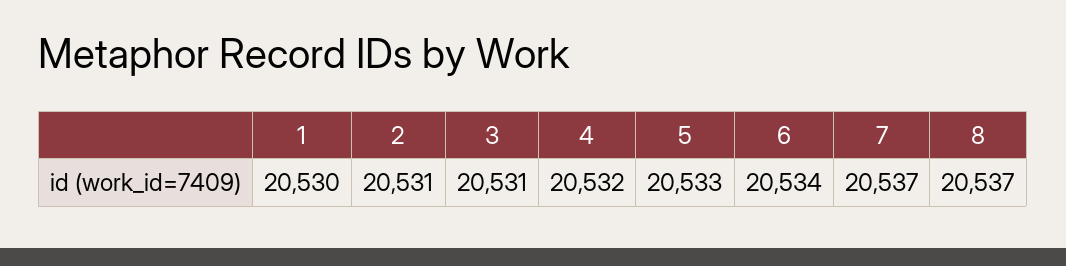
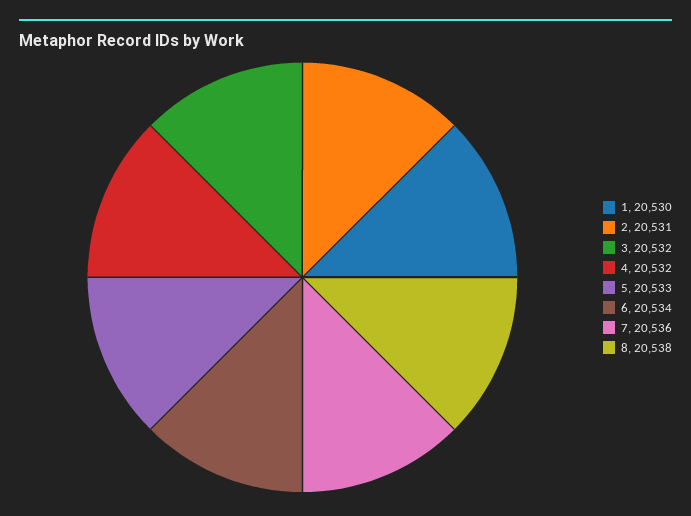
  {
    "1": 20530,
    "2": 20531,
-   "3": 20531,
+   "3": 20532,
    "4": 20532,
    "5": 20533,
    "6": 20534,
-   "7": 20537,
+   "7": 20536,
-   "8": 20537
+   "8": 20538
  }

